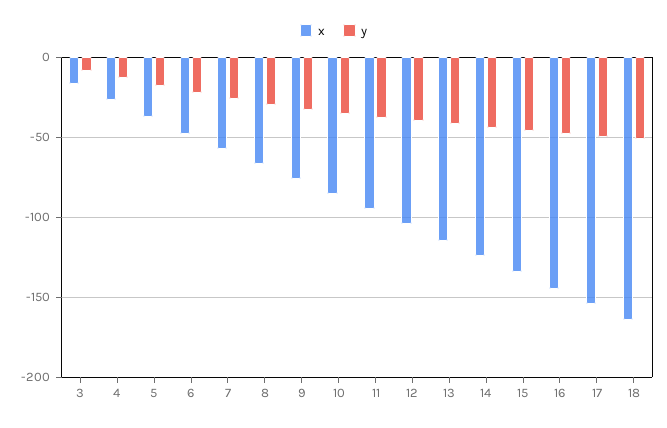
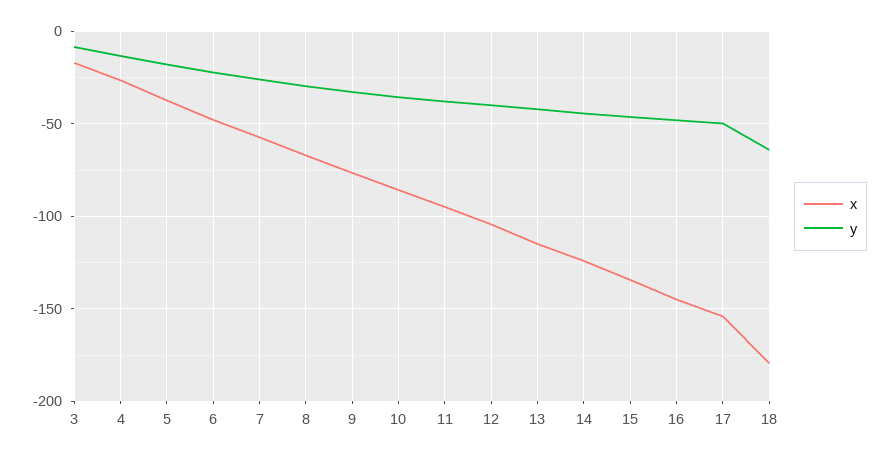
  {
    "x": {
      "3": -15,
      "4": -25,
      "5": -35,
      "6": -50,
      "7": -55,
      "8": -65,
      "9": -75,
      "10": -85,
      "11": -95,
      "12": -105,
      "13": -115,
      "14": -125,
      "15": -135,
      "16": -145,
      "17": -155,
-     "18": -165
+     "18": -180
    },
    "y": {
      "3": -10,
      "4": -15,
      "5": -20,
      "6": -20,
      "7": -25,
      "8": -30,
      "9": -35,
      "10": -35,
      "11": -40,
      "12": -40,
      "13": -40,
      "14": -45,
      "15": -45,
      "16": -50,
      "17": -50,
-     "18": -50
+     "18": -65
    }
  }

